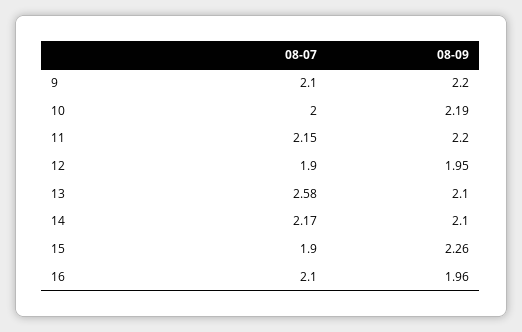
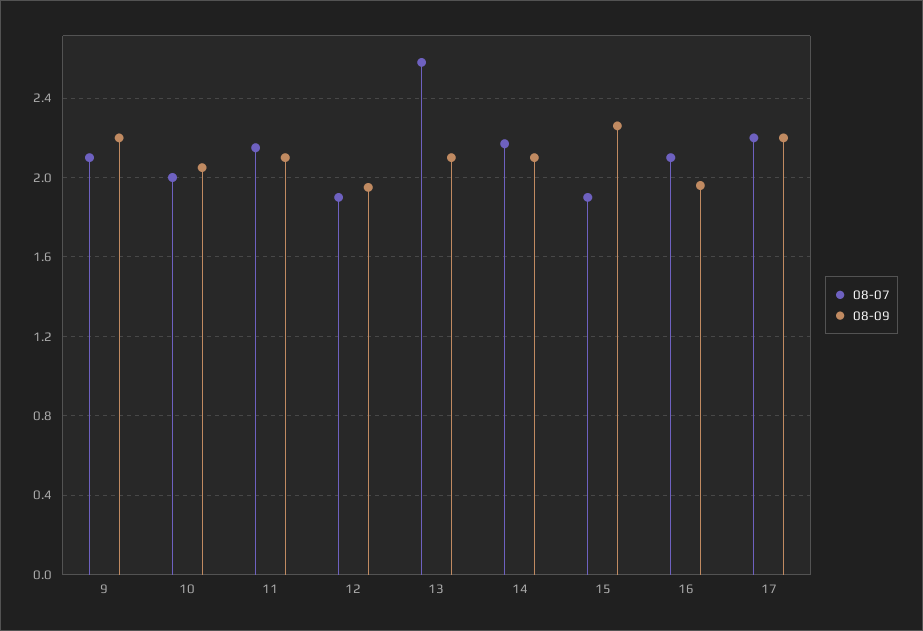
  {
    "08-07": {
      "9": 2.1,
      "10": 2,
      "11": 2.15,
      "12": 1.9,
      "13": 2.58,
      "14": 2.17,
      "15": 1.9,
-     "16": 2.1
+     "16": 2.1,
+     "17": 2.2
    },
    "08-09": {
      "9": 2.2,
-     "10": 2.19,
+     "10": 2.05,
-     "11": 2.2,
+     "11": 2.1,
      "12": 1.95,
      "13": 2.1,
      "14": 2.1,
      "15": 2.26,
-     "16": 1.96
+     "16": 1.96,
+     "17": 2.2
    }
  }

